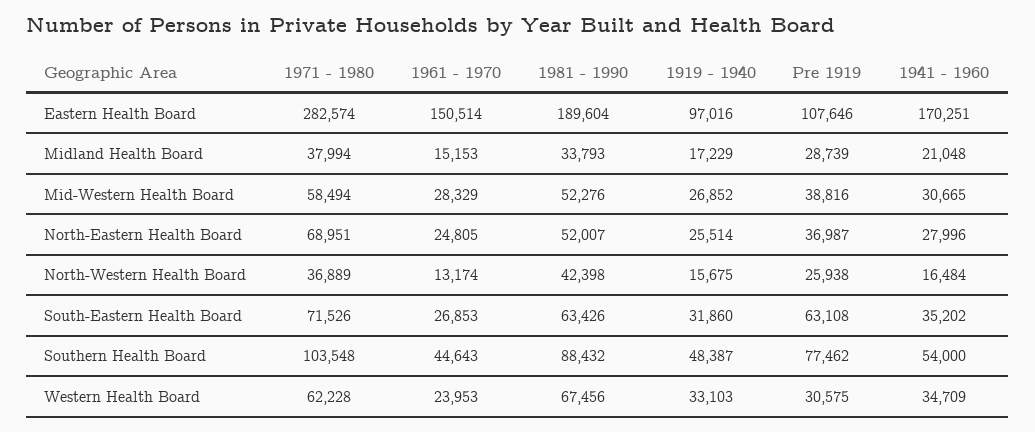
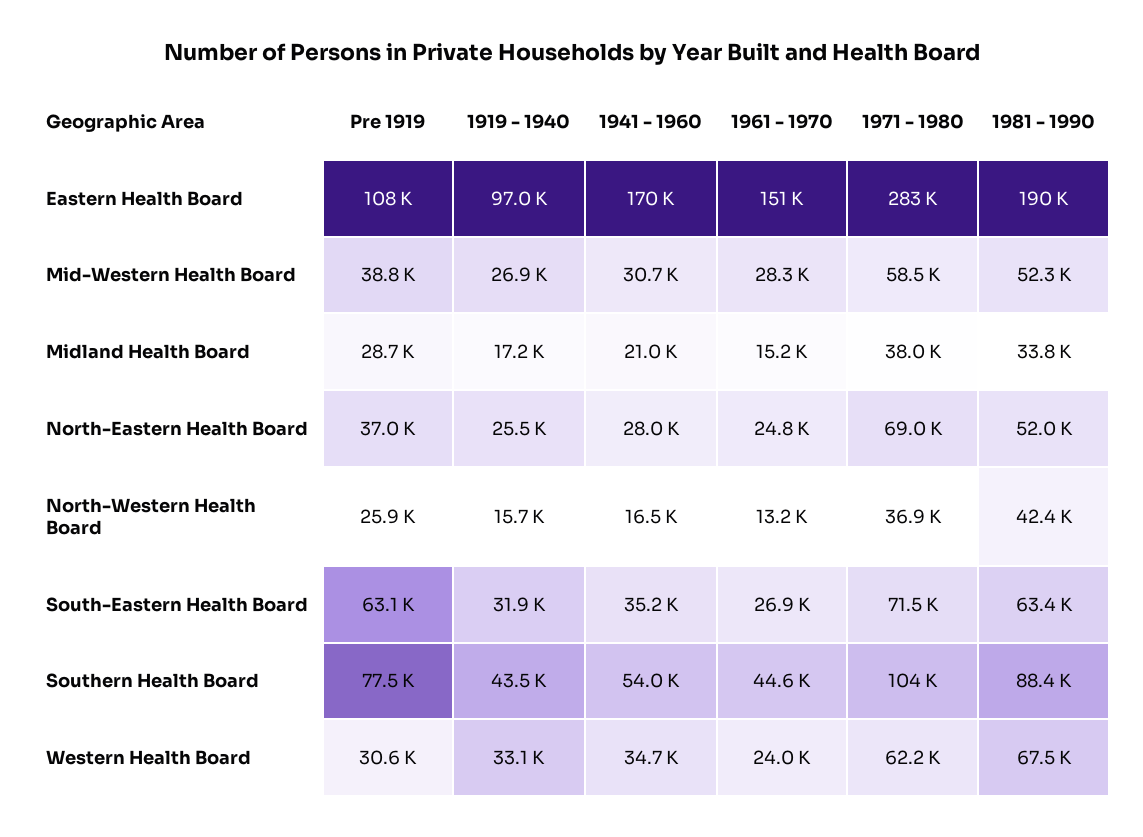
  {
    "1971 - 1980": {
      "Eastern Health Board": 282574,
      "Midland Health Board": 37994,
      "Mid-Western Health Board": 58494,
      "North-Eastern Health Board": 68951,
      "North-Western Health Board": 36889,
      "South-Eastern Health Board": 71526,
      "Southern Health Board": 103548,
      "Western Health Board": 62228
    },
    "1961 - 1970": {
      "Eastern Health Board": 150514,
      "Midland Health Board": 15153,
      "Mid-Western Health Board": 28329,
      "North-Eastern Health Board": 24805,
      "North-Western Health Board": 13174,
      "South-Eastern Health Board": 26853,
      "Southern Health Board": 44643,
      "Western Health Board": 23953
    },
    "1981 - 1990": {
      "Eastern Health Board": 189604,
      "Midland Health Board": 33793,
      "Mid-Western Health Board": 52276,
      "North-Eastern Health Board": 52007,
      "North-Western Health Board": 42398,
      "South-Eastern Health Board": 63426,
      "Southern Health Board": 88432,
      "Western Health Board": 67456
    },
    "1919 - 1940": {
      "Eastern Health Board": 97016,
      "Midland Health Board": 17229,
      "Mid-Western Health Board": 26852,
      "North-Eastern Health Board": 25514,
      "North-Western Health Board": 15675,
      "South-Eastern Health Board": 31860,
-     "Southern Health Board": 48387,
+     "Southern Health Board": 43500,
      "Western Health Board": 33103
    },
    "Pre 1919": {
      "Eastern Health Board": 107646,
      "Midland Health Board": 28739,
      "Mid-Western Health Board": 38816,
      "North-Eastern Health Board": 36987,
      "North-Western Health Board": 25938,
      "South-Eastern Health Board": 63108,
      "Southern Health Board": 77462,
      "Western Health Board": 30575
    },
    "1941 - 1960": {
      "Eastern Health Board": 170251,
      "Midland Health Board": 21048,
      "Mid-Western Health Board": 30665,
      "North-Eastern Health Board": 27996,
      "North-Western Health Board": 16484,
      "South-Eastern Health Board": 35202,
      "Southern Health Board": 54000,
      "Western Health Board": 34709
    }
  }

